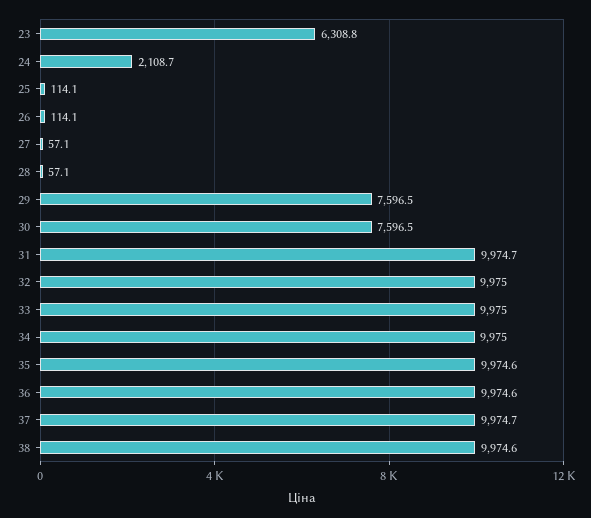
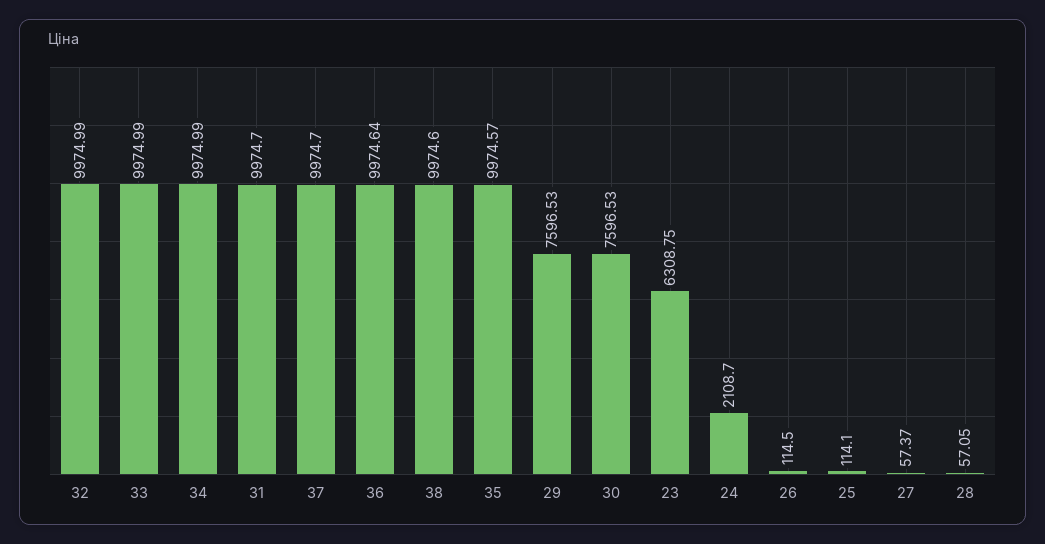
  {
    "23": 6308.75,
    "24": 2108.7,
    "25": 114.1,
-   "26": 114.1,
+   "26": 114.5,
-   "27": 57.1,
+   "27": 57.37,
    "28": 57.05,
    "29": 7596.53,
    "30": 7596.53,
    "31": 9974.7,
    "32": 9974.99,
    "33": 9974.99,
    "34": 9974.99,
    "35": 9974.57,
    "36": 9974.64,
    "37": 9974.7,
    "38": 9974.6
  }

